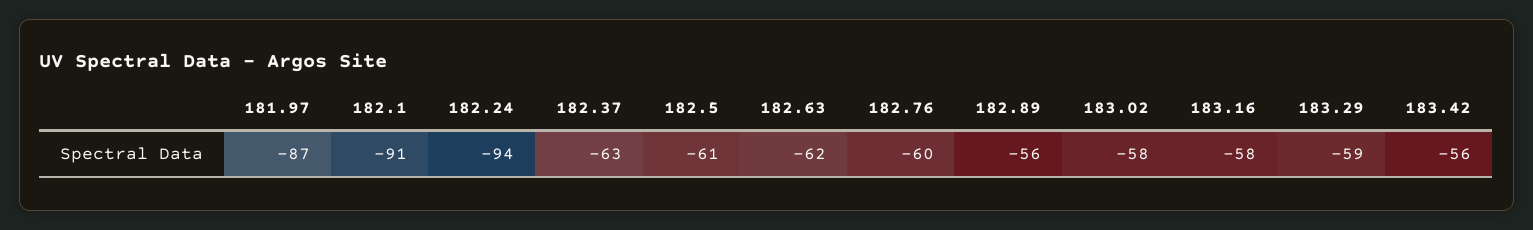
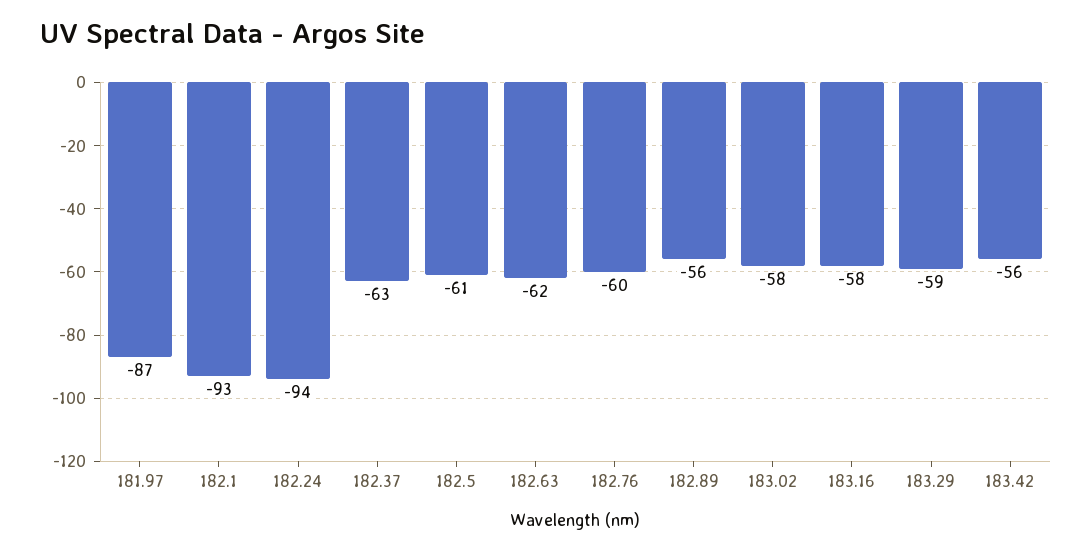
  {
    "181.97": -87,
-   "182.1": -91,
+   "182.1": -93,
    "182.24": -94,
    "182.37": -63,
    "182.5": -61,
    "182.63": -62,
    "182.76": -60,
    "182.89": -56,
    "183.02": -58,
    "183.16": -58,
    "183.29": -59,
    "183.42": -56
  }

